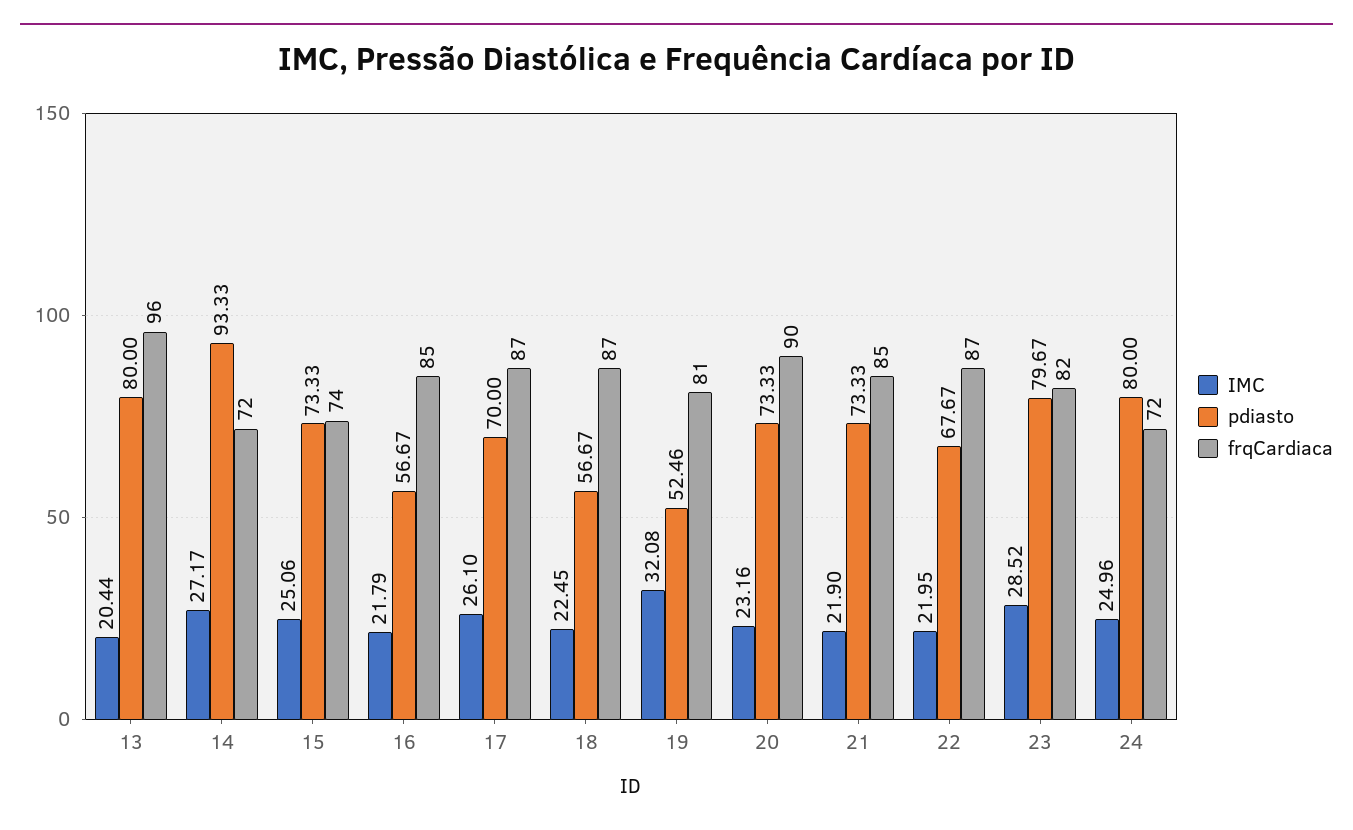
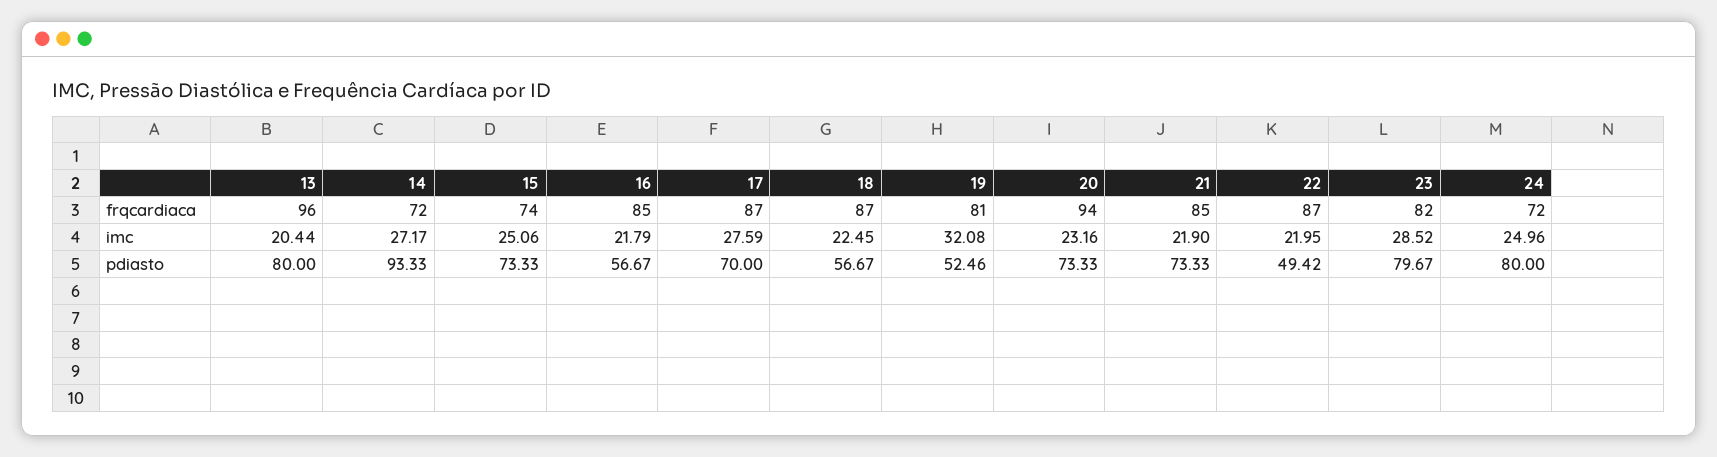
  {
    "IMC": {
      "13": 20.44,
      "14": 27.17,
      "15": 25.06,
      "16": 21.79,
-     "17": 26.1,
+     "17": 27.59,
      "18": 22.45,
      "19": 32.08,
      "20": 23.16,
      "21": 21.9,
      "22": 21.95,
      "23": 28.52,
      "24": 24.96
    },
    "pdiasto": {
      "13": 80,
      "14": 93.33,
      "15": 73.33,
      "16": 56.67,
      "17": 70,
      "18": 56.67,
      "19": 52.46,
      "20": 73.33,
      "21": 73.33,
-     "22": 67.67,
+     "22": 49.42,
      "23": 79.67,
      "24": 80
    },
    "frqCardiaca": {
      "13": 96,
      "14": 72,
      "15": 74,
      "16": 85,
      "17": 87,
      "18": 87,
      "19": 81,
-     "20": 90,
+     "20": 94,
      "21": 85,
      "22": 87,
      "23": 82,
      "24": 72
    }
  }

